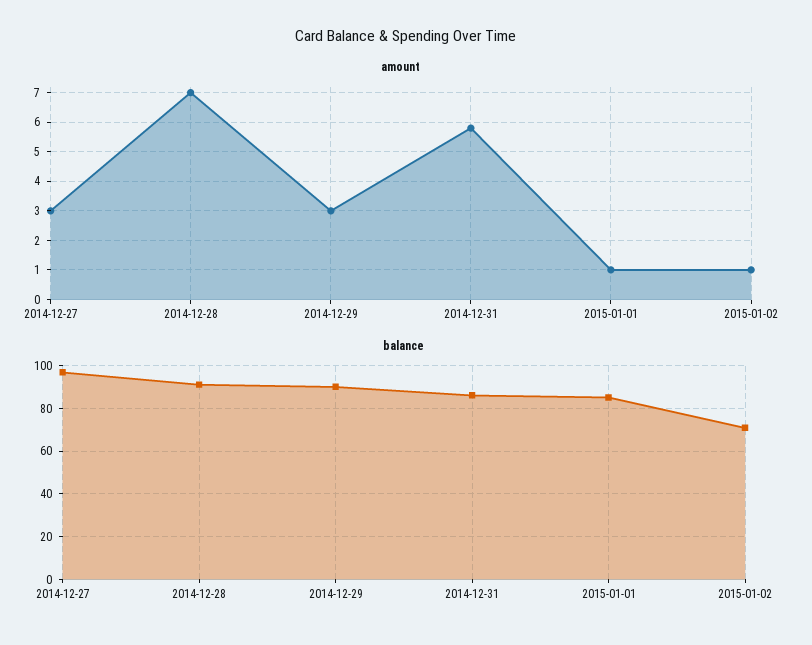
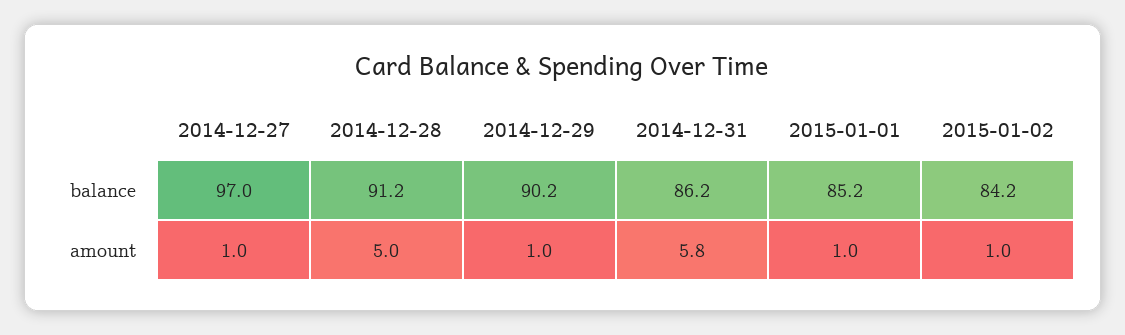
  {
    "amount": {
-     "2014-12-27": 3,
+     "2014-12-27": 1,
-     "2014-12-28": 7,
+     "2014-12-28": 5,
-     "2014-12-29": 3,
+     "2014-12-29": 1,
      "2014-12-31": 5.8,
      "2015-01-01": 1,
      "2015-01-02": 1
    },
    "balance": {
      "2014-12-27": 97,
      "2014-12-28": 91.2,
      "2014-12-29": 90.2,
      "2014-12-31": 86.2,
      "2015-01-01": 85.2,
-     "2015-01-02": 70
+     "2015-01-02": 84.2
    }
  }

